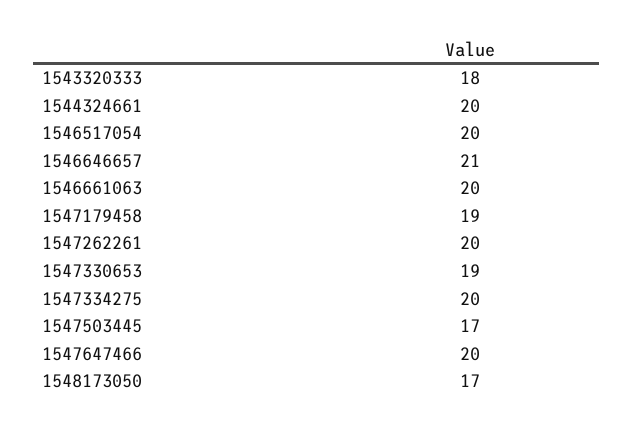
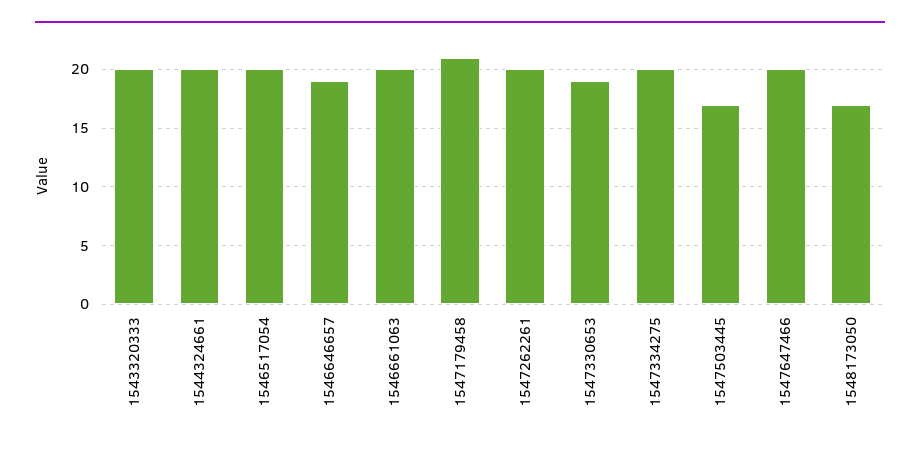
  {
-   "1543320333": 18,
+   "1543320333": 20,
    "1544324661": 20,
    "1546517054": 20,
-   "1546646657": 21,
+   "1546646657": 19,
    "1546661063": 20,
-   "1547179458": 19,
+   "1547179458": 21,
    "1547262261": 20,
    "1547330653": 19,
    "1547334275": 20,
    "1547503445": 17,
    "1547647466": 20,
    "1548173050": 17
  }

